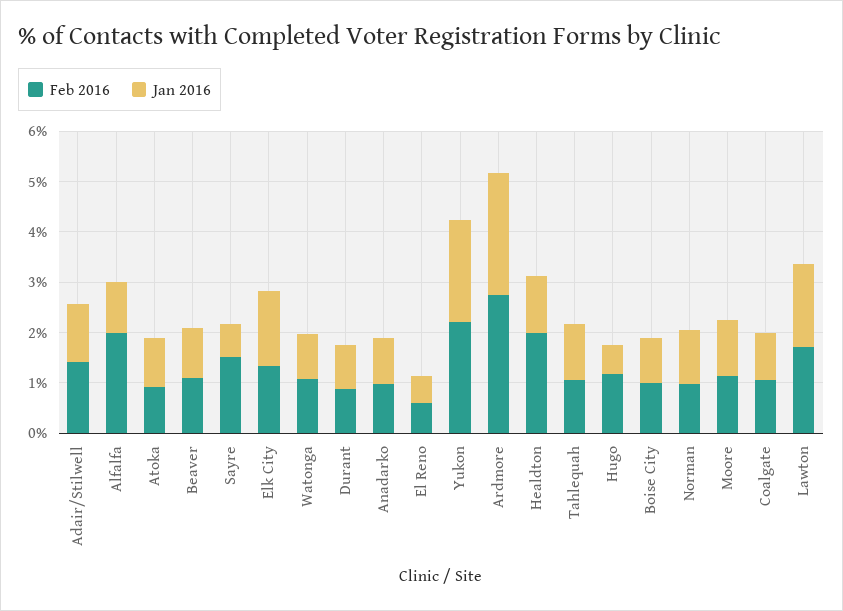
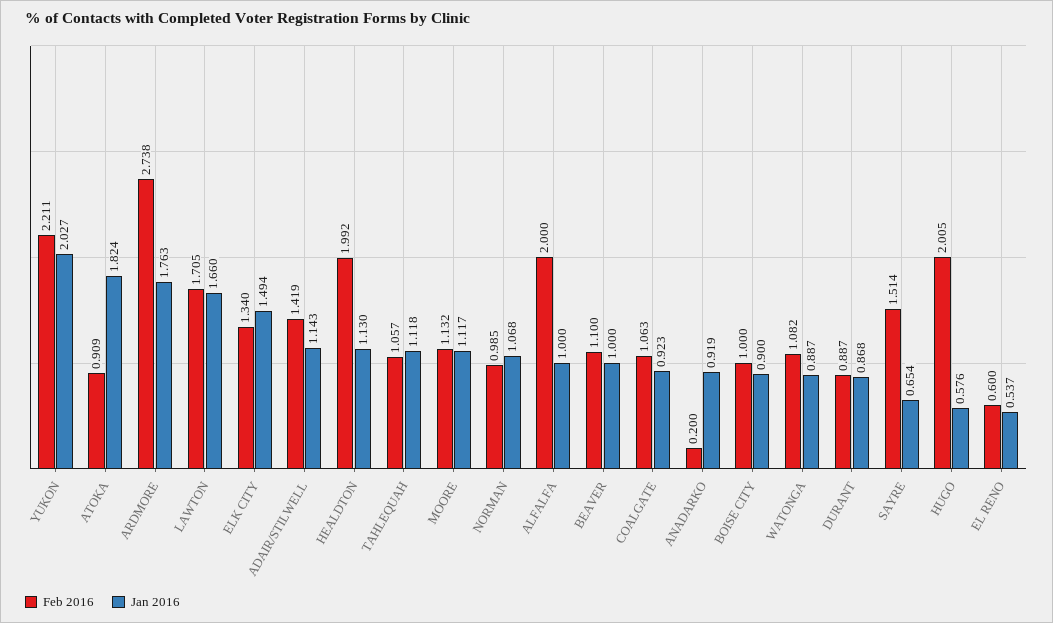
  {
    "Feb 2016": {
      "Adair/Stilwell": 1.419,
      "Alfalfa": 2,
      "Atoka": 0.909,
      "Beaver": 1.1,
      "Sayre": 1.514,
      "Elk City": 1.34,
      "Watonga": 1.082,
      "Durant": 0.887,
-     "Anadarko": 1,
+     "Anadarko": 0.2,
      "El Reno": 0.6,
      "Yukon": 2.211,
      "Ardmore": 2.738,
      "Healdton": 1.992,
      "Tahlequah": 1.057,
-     "Hugo": 1.2,
+     "Hugo": 2.005,
      "Boise City": 1,
      "Norman": 0.985,
      "Moore": 1.132,
      "Coalgate": 1.063,
      "Lawton": 1.705
    },
    "Jan 2016": {
      "Adair/Stilwell": 1.143,
      "Alfalfa": 1,
-     "Atoka": 1,
+     "Atoka": 1.824,
      "Beaver": 1,
      "Sayre": 0.654,
      "Elk City": 1.494,
      "Watonga": 0.887,
      "Durant": 0.868,
      "Anadarko": 0.919,
      "El Reno": 0.537,
      "Yukon": 2.027,
-     "Ardmore": 2.4,
+     "Ardmore": 1.763,
      "Healdton": 1.13,
      "Tahlequah": 1.118,
      "Hugo": 0.576,
      "Boise City": 0.9,
      "Norman": 1.068,
      "Moore": 1.117,
      "Coalgate": 0.923,
      "Lawton": 1.66
    }
  }

